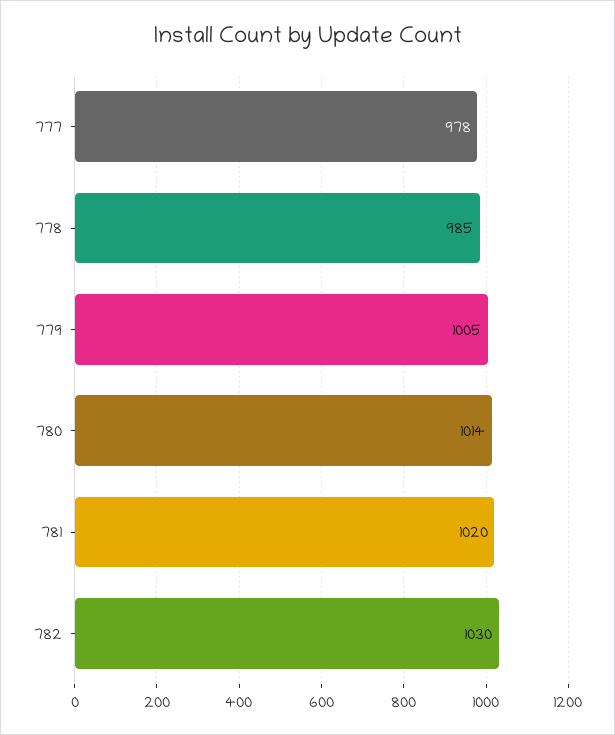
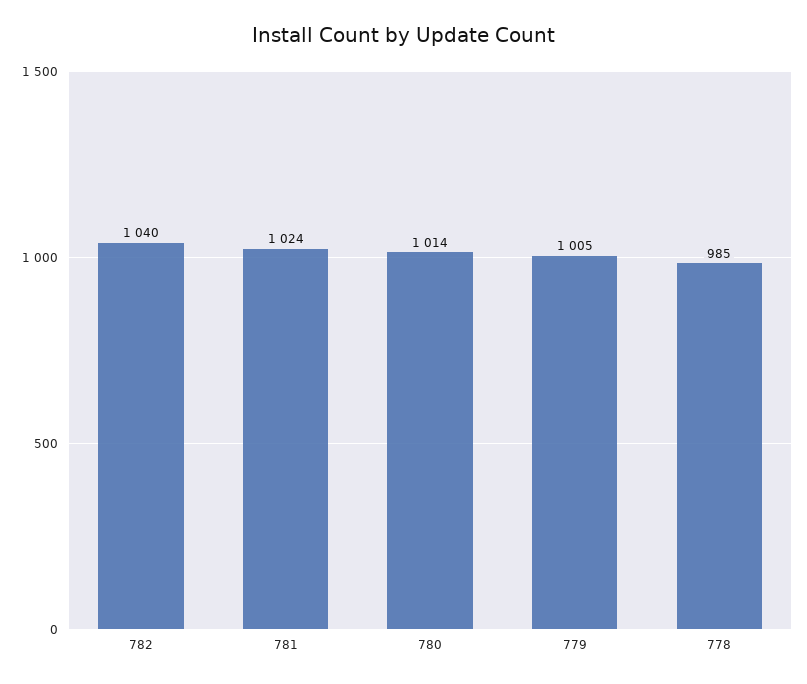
  {
-   "777": 978,
    "778": 985,
    "779": 1005,
    "780": 1014,
-   "781": 1020,
+   "781": 1024,
-   "782": 1030
+   "782": 1040
  }

